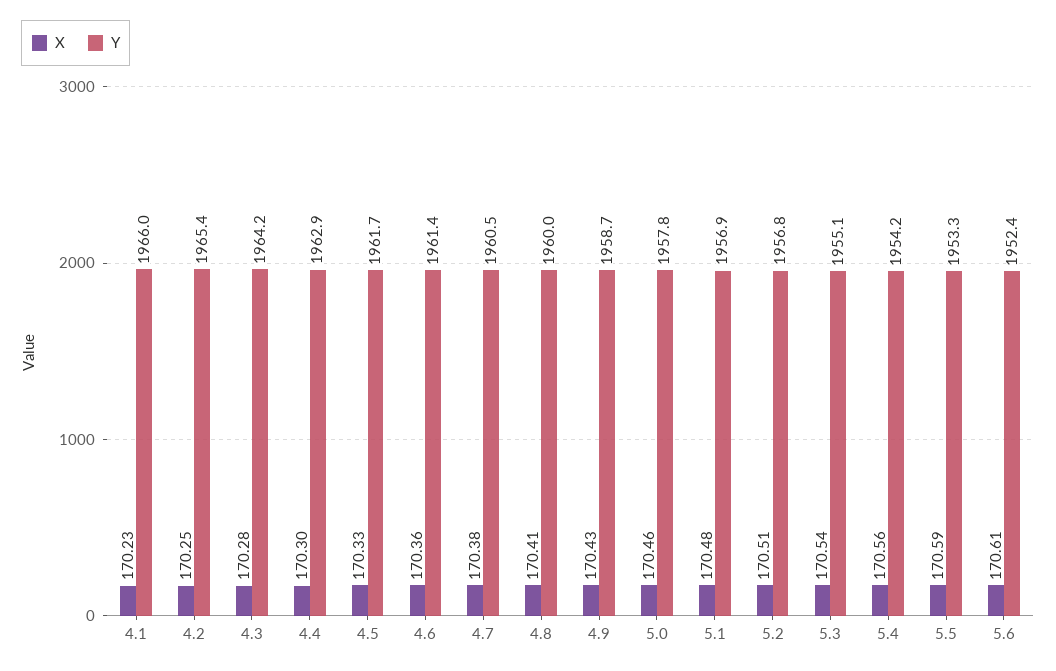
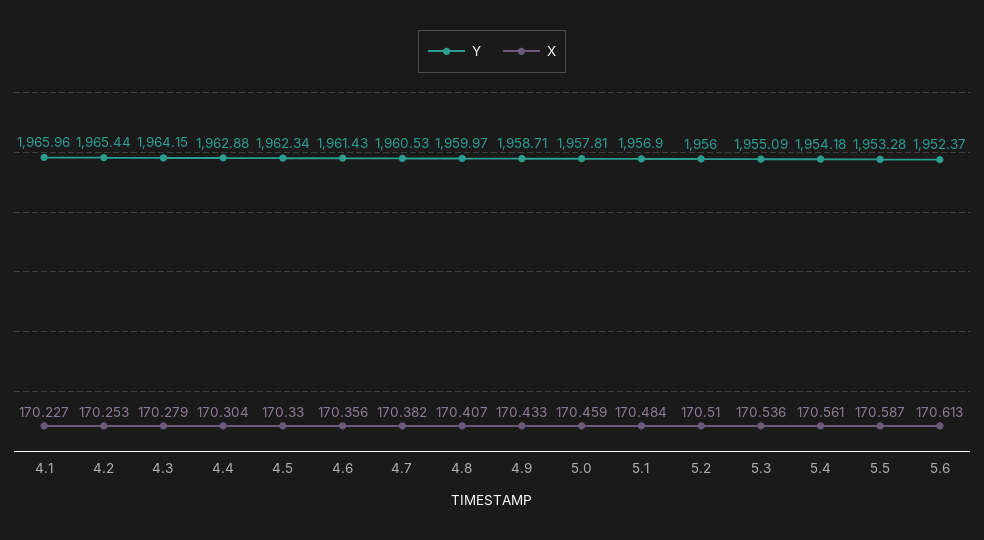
  {
    "X": {
      "4.1": 170.227,
      "4.2": 170.253,
      "4.3": 170.279,
      "4.4": 170.304,
      "4.5": 170.33,
      "4.6": 170.356,
      "4.7": 170.382,
      "4.8": 170.407,
      "4.9": 170.433,
      "5.0": 170.459,
      "5.1": 170.484,
      "5.2": 170.51,
      "5.3": 170.536,
      "5.4": 170.561,
      "5.5": 170.587,
      "5.6": 170.613
    },
    "Y": {
      "4.1": 1965.96,
      "4.2": 1965.44,
      "4.3": 1964.15,
      "4.4": 1962.88,
-     "4.5": 1961.7,
+     "4.5": 1962.34,
      "4.6": 1961.43,
      "4.7": 1960.53,
      "4.8": 1959.97,
      "4.9": 1958.71,
      "5.0": 1957.81,
      "5.1": 1956.9,
-     "5.2": 1956.8,
+     "5.2": 1956,
      "5.3": 1955.09,
      "5.4": 1954.18,
      "5.5": 1953.28,
      "5.6": 1952.37
    }
  }

